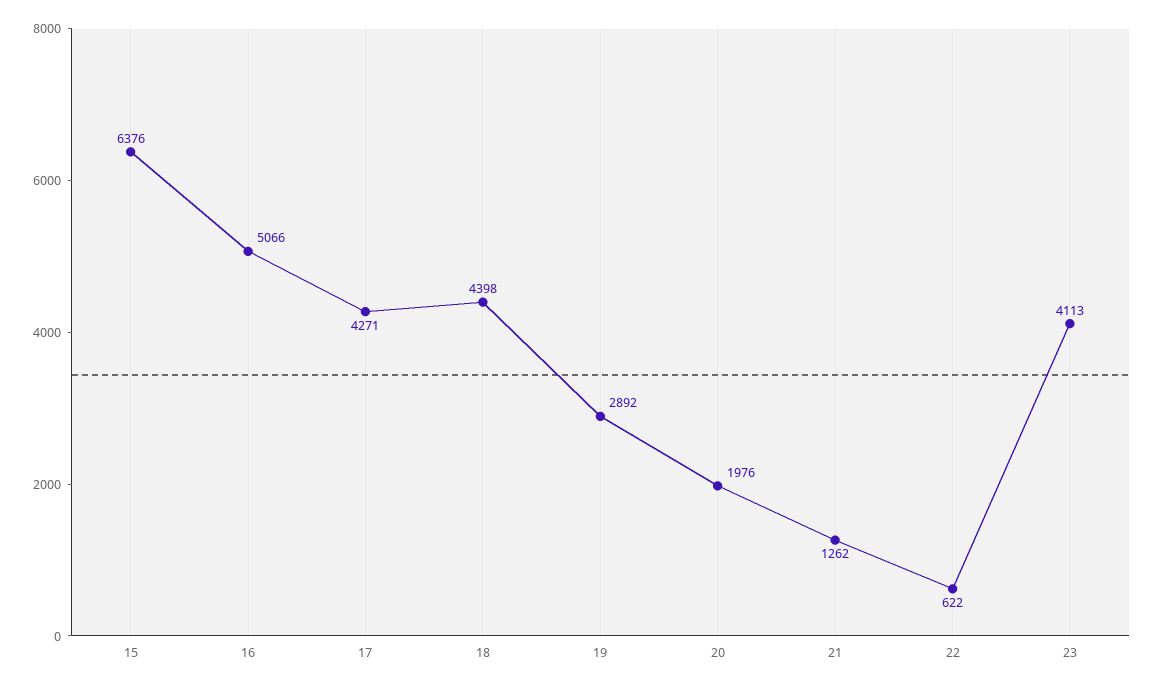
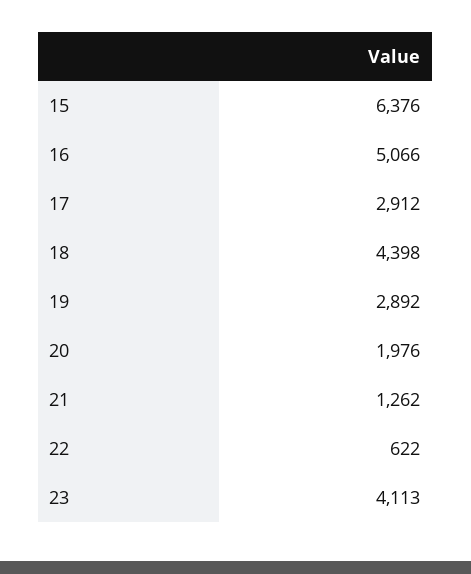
  {
    "15": 6376,
    "16": 5066,
-   "17": 4271,
+   "17": 2912,
    "18": 4398,
    "19": 2892,
    "20": 1976,
    "21": 1262,
    "22": 622,
    "23": 4113
  }

